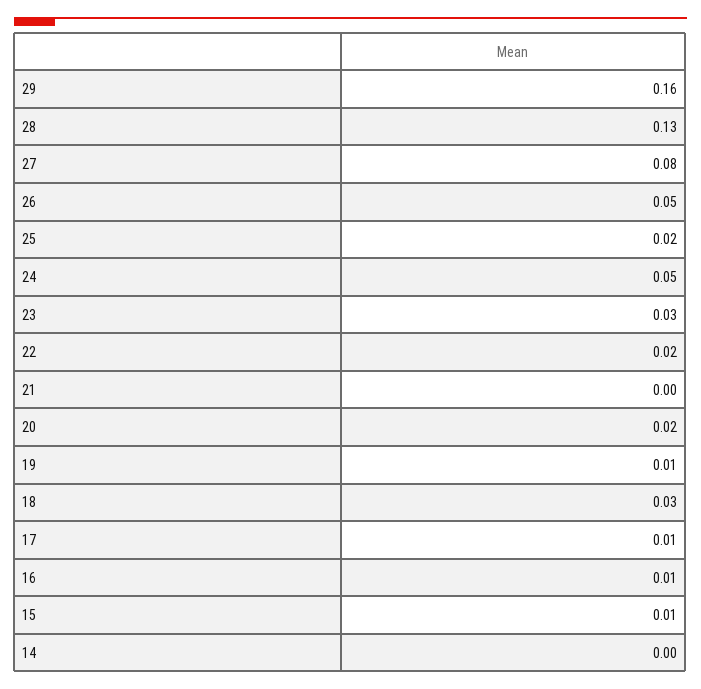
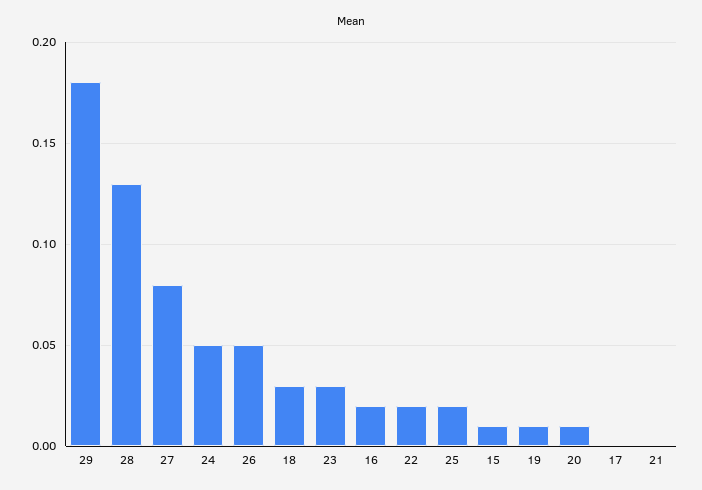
  {
-   "29": 0.16,
+   "29": 0.18,
    "28": 0.13,
    "27": 0.08,
    "26": 0.05,
    "25": 0.02,
    "24": 0.05,
    "23": 0.03,
    "22": 0.02,
    "21": 0,
-   "20": 0.02,
+   "20": 0.01,
    "19": 0.01,
    "18": 0.03,
-   "17": 0.01,
+   "17": 0,
-   "16": 0.01,
+   "16": 0.02,
-   "15": 0.01,
+   "15": 0.01
-   "14": 0
  }

